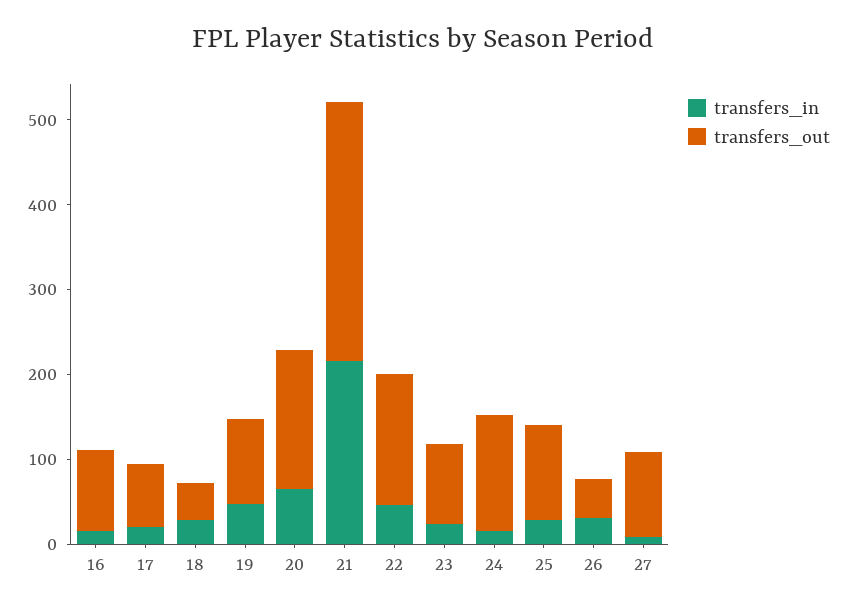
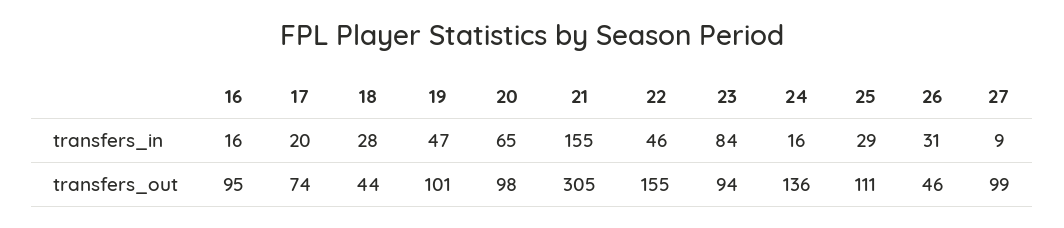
  {
    "transfers_in": {
      "16": 16,
      "17": 20,
      "18": 28,
      "19": 47,
      "20": 65,
-     "21": 220,
+     "21": 155,
      "22": 46,
-     "23": 20,
+     "23": 84,
      "24": 16,
      "25": 29,
      "26": 31,
      "27": 9
    },
    "transfers_out": {
      "16": 95,
      "17": 74,
      "18": 44,
      "19": 101,
-     "20": 160,
+     "20": 98,
      "21": 305,
      "22": 155,
      "23": 94,
      "24": 136,
      "25": 111,
      "26": 46,
      "27": 99
    }
  }

